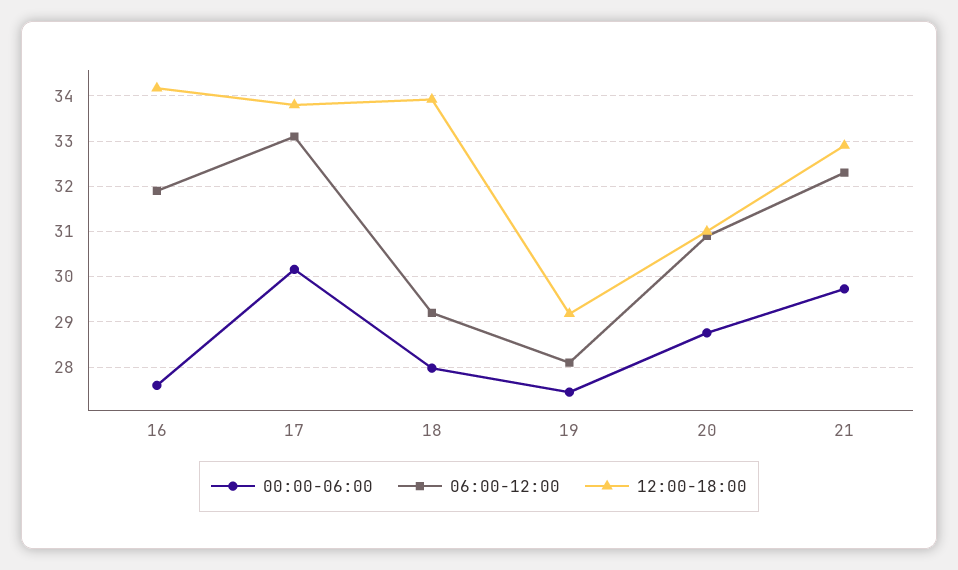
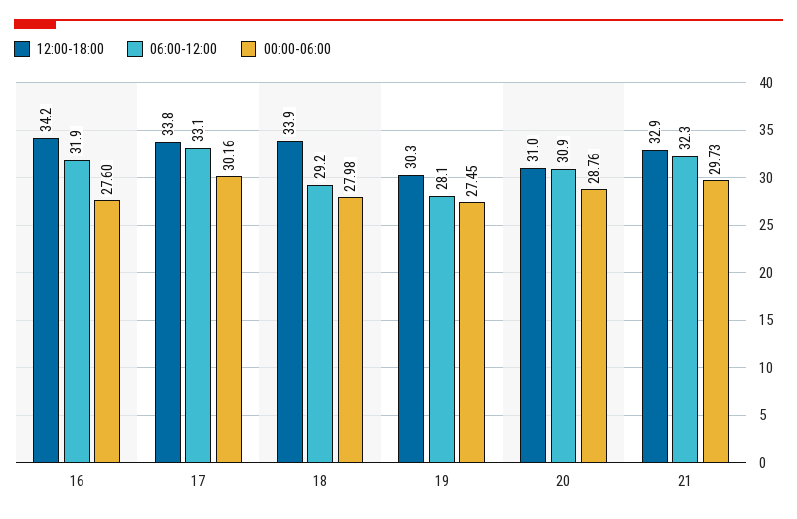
  {
    "00:00-06:00": {
      "16": 27.6,
      "17": 30.16,
      "18": 27.98,
      "19": 27.45,
      "20": 28.76,
      "21": 29.73
    },
    "06:00-12:00": {
      "16": 31.9,
      "17": 33.1,
      "18": 29.2,
      "19": 28.1,
      "20": 30.9,
      "21": 32.3
    },
    "12:00-18:00": {
      "16": 34.2,
      "17": 33.8,
      "18": 33.9,
-     "19": 29.2,
+     "19": 30.3,
      "20": 31,
      "21": 32.9
    }
  }

